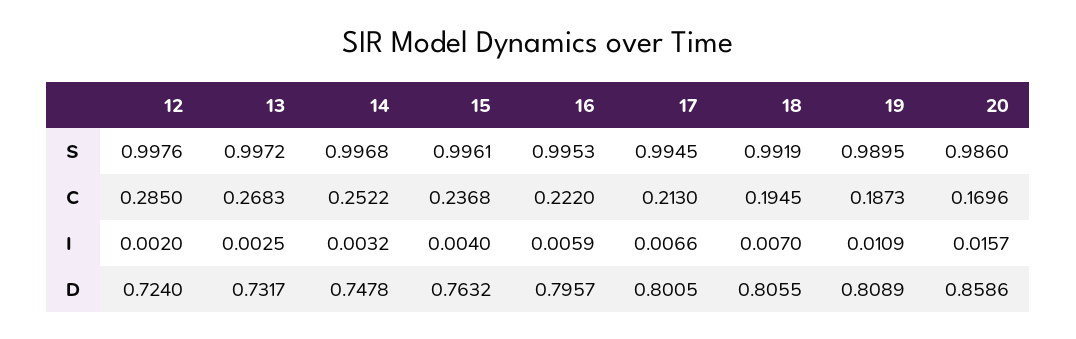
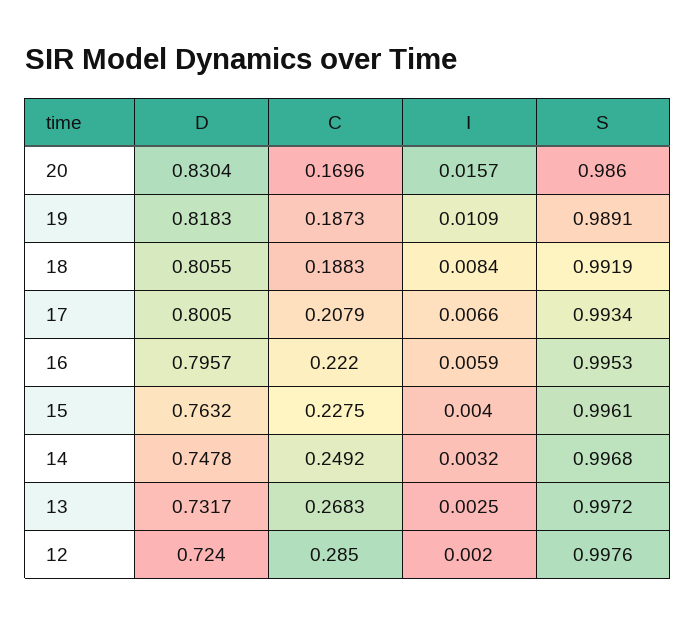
  {
    "12": {
      "S": 0.9976,
      "C": 0.285,
      "I": 0.002,
      "D": 0.724
    },
    "13": {
      "S": 0.9972,
      "C": 0.2683,
      "I": 0.0025,
      "D": 0.7317
    },
    "14": {
      "S": 0.9968,
-     "C": 0.2522,
+     "C": 0.2492,
      "I": 0.0032,
      "D": 0.7478
    },
    "15": {
      "S": 0.9961,
-     "C": 0.2368,
+     "C": 0.2275,
      "I": 0.004,
      "D": 0.7632
    },
    "16": {
      "S": 0.9953,
      "C": 0.222,
      "I": 0.0059,
      "D": 0.7957
    },
    "17": {
-     "S": 0.9945,
+     "S": 0.9934,
-     "C": 0.213,
+     "C": 0.2079,
      "I": 0.0066,
      "D": 0.8005
    },
    "18": {
      "S": 0.9919,
-     "C": 0.1945,
+     "C": 0.1883,
-     "I": 0.007,
+     "I": 0.0084,
      "D": 0.8055
    },
    "19": {
-     "S": 0.9895,
+     "S": 0.9891,
      "C": 0.1873,
      "I": 0.0109,
-     "D": 0.8089
+     "D": 0.8183
    },
    "20": {
      "S": 0.986,
      "C": 0.1696,
      "I": 0.0157,
-     "D": 0.8586
+     "D": 0.8304
    }
  }

